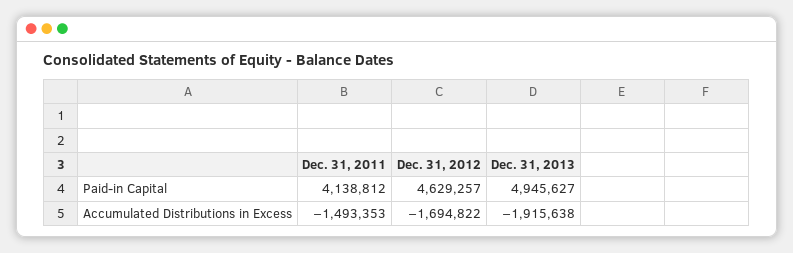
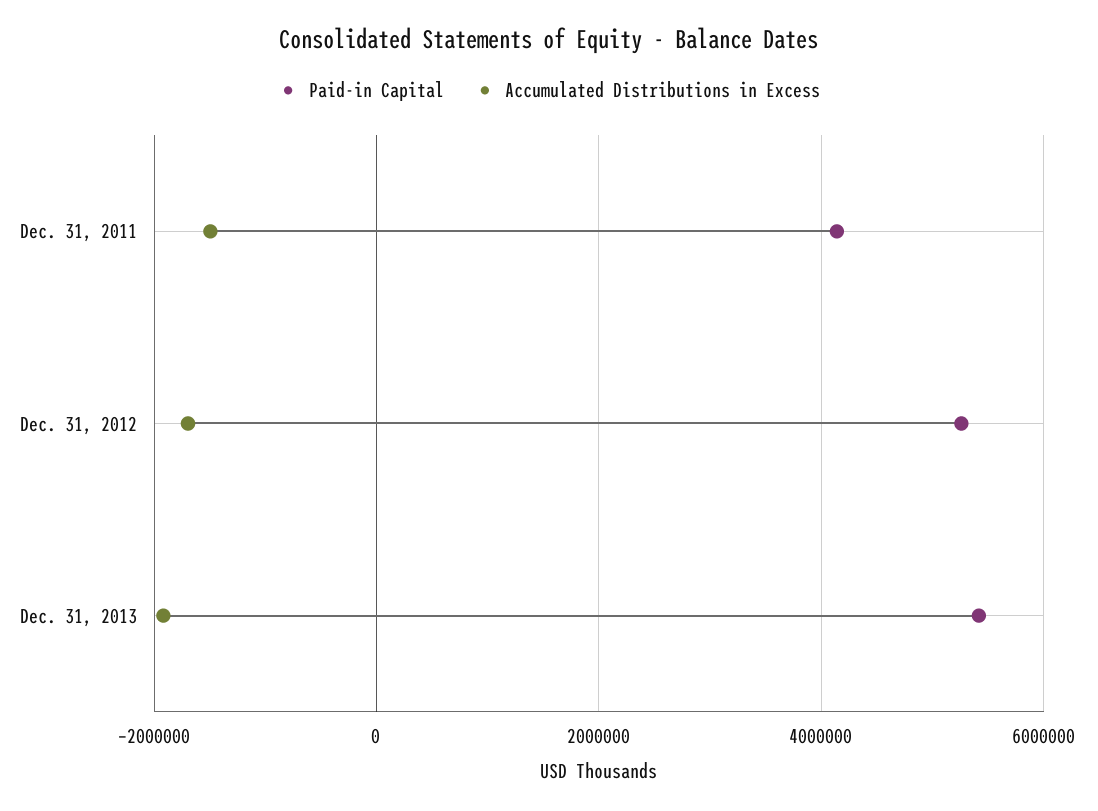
  {
    "Paid-in Capital": {
      "Dec. 31, 2011": 4138812,
-     "Dec. 31, 2012": 4629257,
+     "Dec. 31, 2012": 5200000,
-     "Dec. 31, 2013": 4945627
+     "Dec. 31, 2013": 5400000
    },
    "Accumulated Distributions in Excess": {
      "Dec. 31, 2011": -1493353,
      "Dec. 31, 2012": -1694822,
      "Dec. 31, 2013": -1915638
    }
  }

